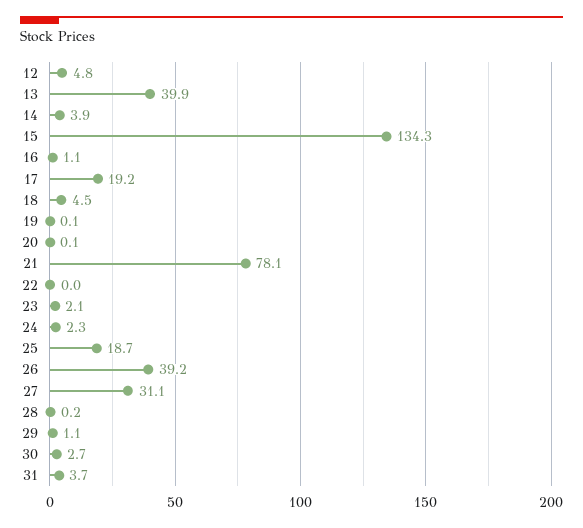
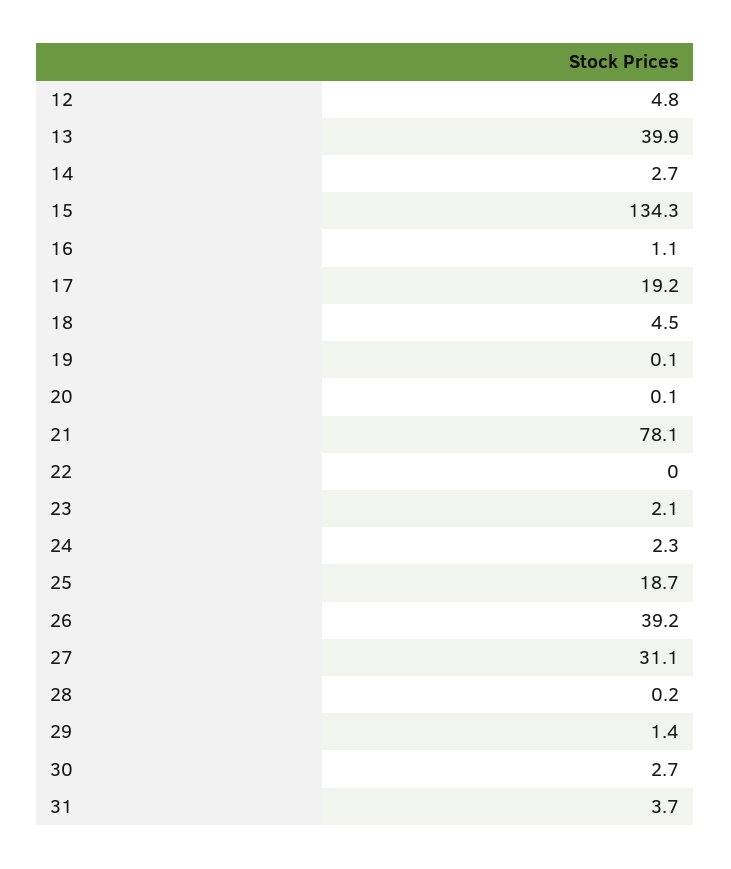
  {
    "12": 4.8,
    "13": 39.9,
-   "14": 3.9,
+   "14": 2.7,
    "15": 134.3,
    "16": 1.1,
    "17": 19.2,
    "18": 4.5,
    "19": 0.1,
    "20": 0.1,
    "21": 78.1,
    "22": 0,
    "23": 2.1,
    "24": 2.3,
    "25": 18.7,
    "26": 39.2,
    "27": 31.1,
    "28": 0.2,
-   "29": 1.1,
+   "29": 1.4,
    "30": 2.7,
    "31": 3.7
  }

